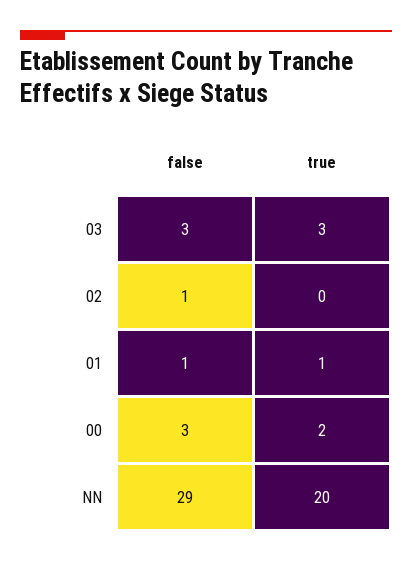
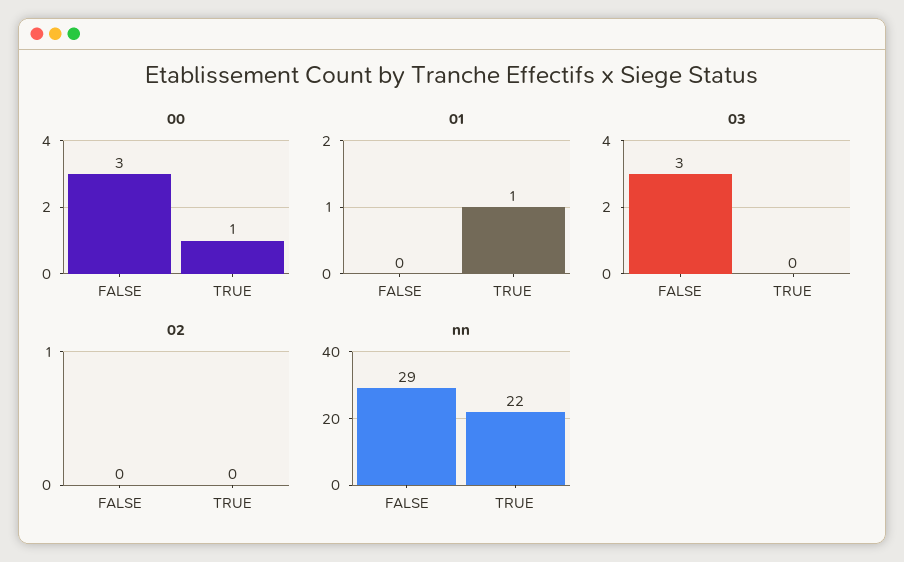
  {
    "03": {
      "false": 3,
-     "true": 3
+     "true": 0
    },
    "02": {
-     "false": 1,
+     "false": 0,
      "true": 0
    },
    "01": {
-     "false": 1,
+     "false": 0,
      "true": 1
    },
    "00": {
      "false": 3,
-     "true": 2
+     "true": 1
    },
    "NN": {
      "false": 29,
-     "true": 20
+     "true": 22
    }
  }

